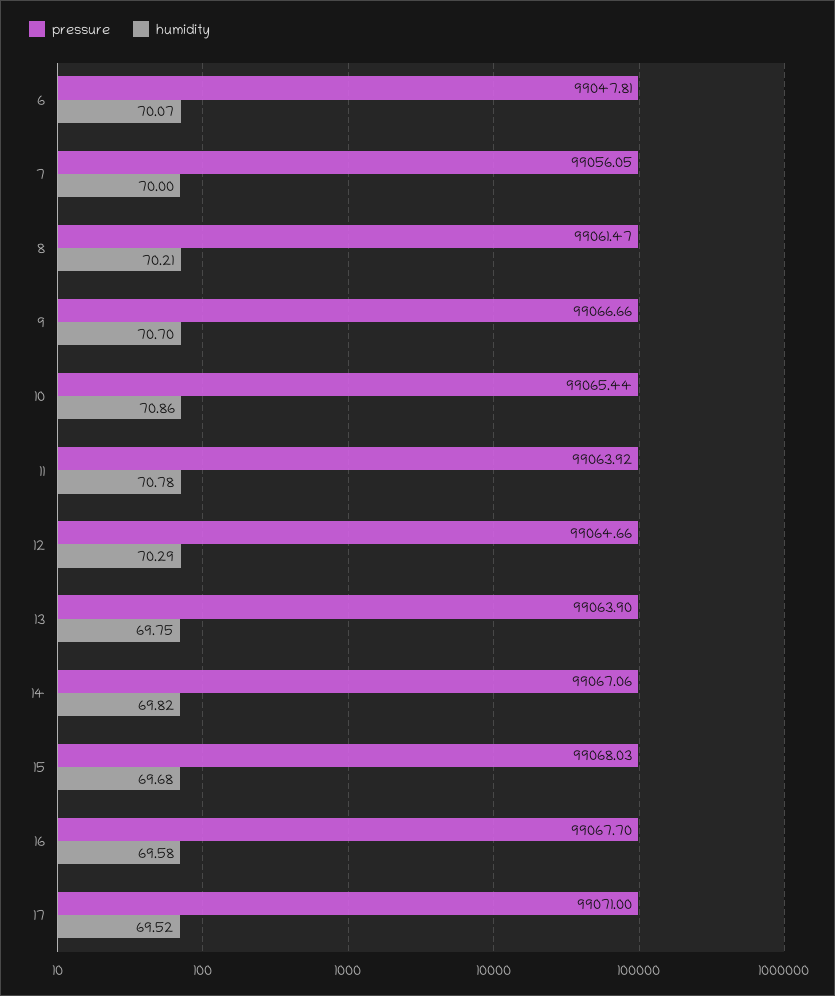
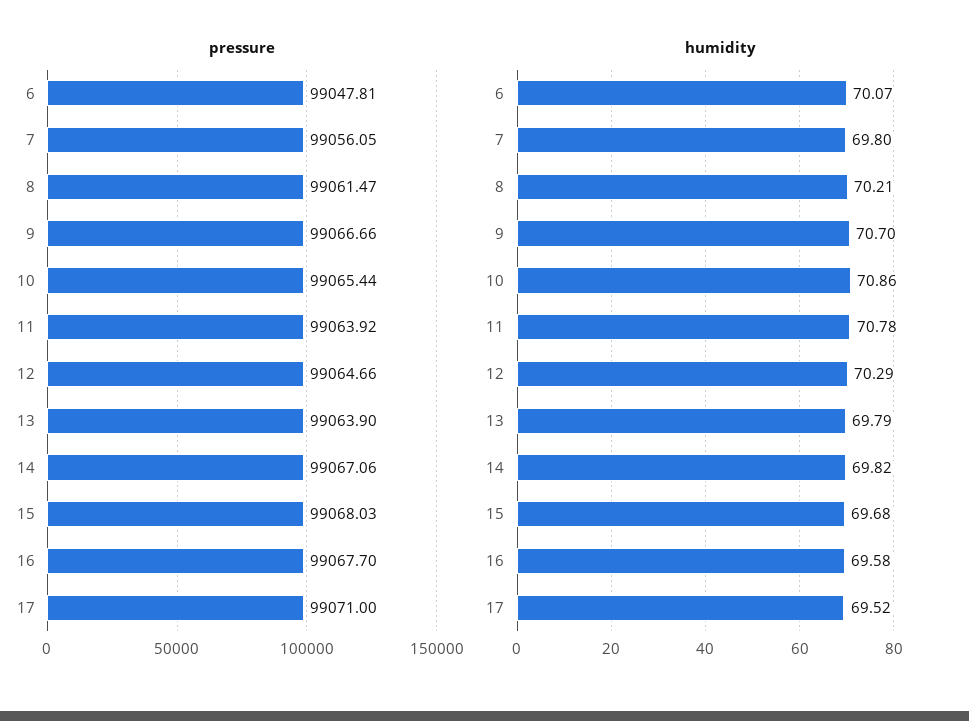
  {
    "pressure": {
      "6": 99047.81,
      "7": 99056.05,
      "8": 99061.47,
      "9": 99066.66,
      "10": 99065.44,
      "11": 99063.92,
      "12": 99064.66,
      "13": 99063.9,
      "14": 99067.06,
      "15": 99068.03,
      "16": 99067.7,
      "17": 99071
    },
    "humidity": {
      "6": 70.07,
-     "7": 70,
+     "7": 69.8,
      "8": 70.21,
      "9": 70.7,
      "10": 70.86,
      "11": 70.78,
      "12": 70.29,
-     "13": 69.75,
+     "13": 69.79,
      "14": 69.82,
      "15": 69.68,
      "16": 69.58,
      "17": 69.52
    }
  }

